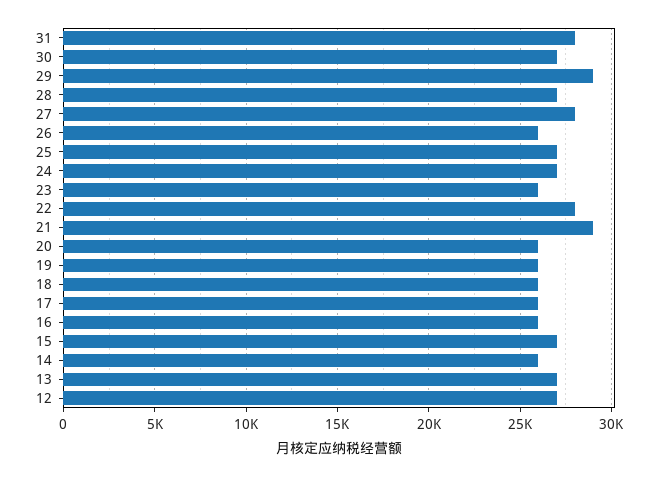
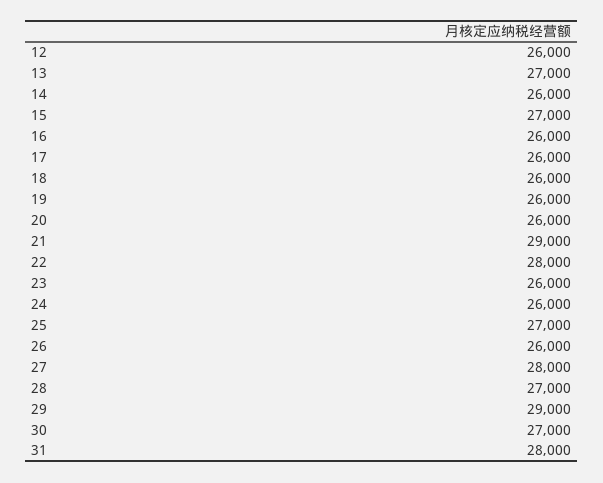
  {
    "31": 28000,
    "30": 27000,
    "29": 29000,
    "28": 27000,
    "27": 28000,
    "26": 26000,
    "25": 27000,
-   "24": 27000,
+   "24": 26000,
    "23": 26000,
    "22": 28000,
    "21": 29000,
    "20": 26000,
    "19": 26000,
    "18": 26000,
    "17": 26000,
    "16": 26000,
    "15": 27000,
    "14": 26000,
    "13": 27000,
-   "12": 27000
+   "12": 26000
  }

